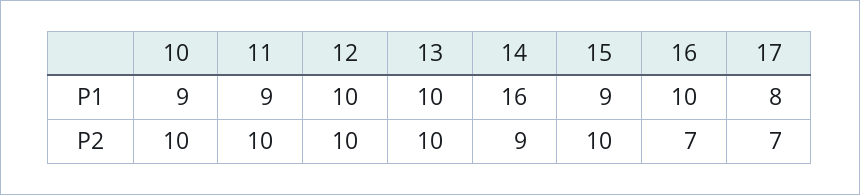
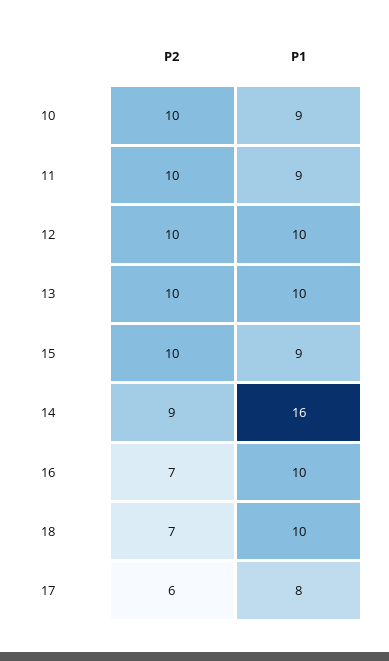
  {
    "10": {
      "P1": 9,
      "P2": 10
    },
    "11": {
      "P1": 9,
      "P2": 10
    },
    "12": {
      "P1": 10,
      "P2": 10
    },
    "13": {
      "P1": 10,
      "P2": 10
    },
    "14": {
      "P1": 16,
      "P2": 9
    },
    "15": {
      "P1": 9,
      "P2": 10
    },
    "16": {
      "P1": 10,
      "P2": 7
    },
    "17": {
      "P1": 8,
-     "P2": 7
+     "P2": 6
-   }
+   },
+   "18": {
+     "P2": 7,
+     "P1": 10
+   }
  }

